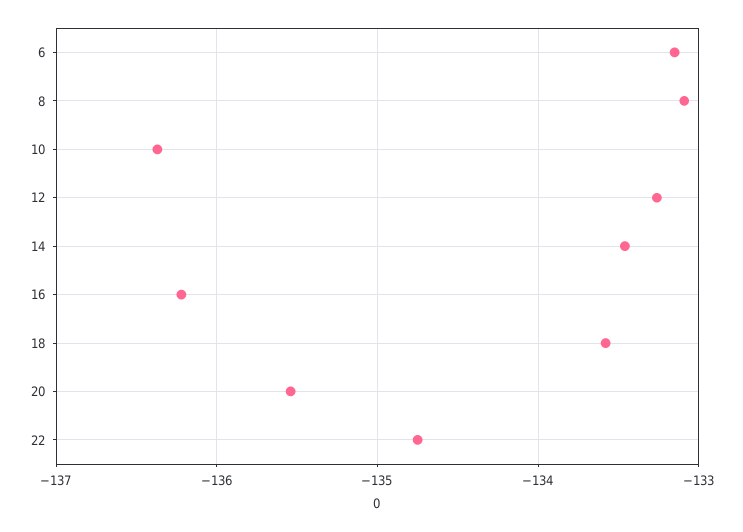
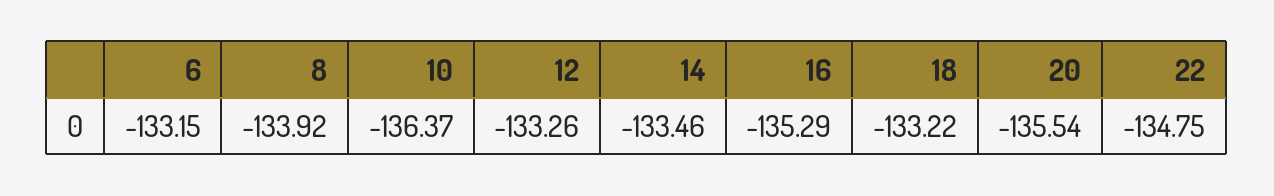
  {
    "6": -133.15,
-   "8": -133.1,
+   "8": -133.92,
    "10": -136.37,
    "12": -133.26,
    "14": -133.46,
-   "16": -136.2,
+   "16": -135.29,
-   "18": -133.6,
+   "18": -133.22,
    "20": -135.54,
    "22": -134.75
  }

